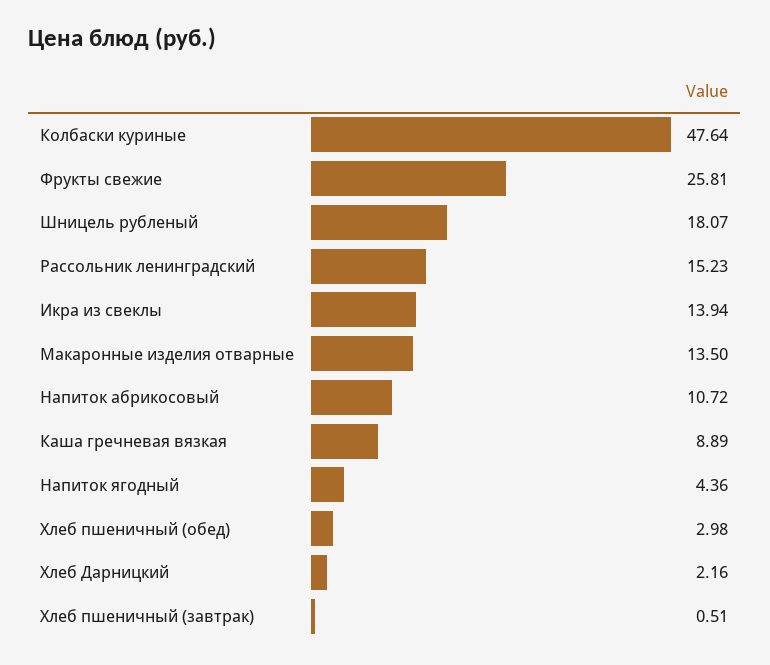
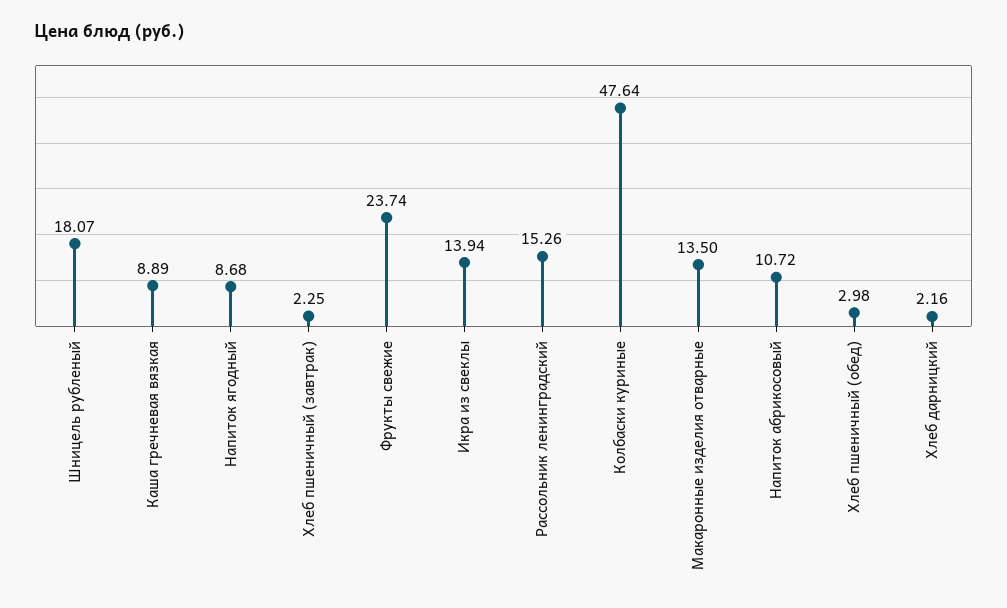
  {
    "Колбаски куриные": 47.64,
-   "Фрукты свежие": 25.81,
+   "Фрукты свежие": 23.74,
    "Шницель рубленый": 18.07,
-   "Рассольник ленинградский": 15.23,
+   "Рассольник ленинградский": 15.26,
    "Икра из свеклы": 13.94,
    "Макаронные изделия отварные": 13.5,
    "Напиток абрикосовый": 10.72,
    "Каша гречневая вязкая": 8.89,
-   "Напиток ягодный": 4.36,
+   "Напиток ягодный": 8.68,
    "Хлеб пшеничный (обед)": 2.98,
    "Хлеб Дарницкий": 2.16,
-   "Хлеб пшеничный (завтрак)": 0.51
+   "Хлеб пшеничный (завтрак)": 2.25
  }

